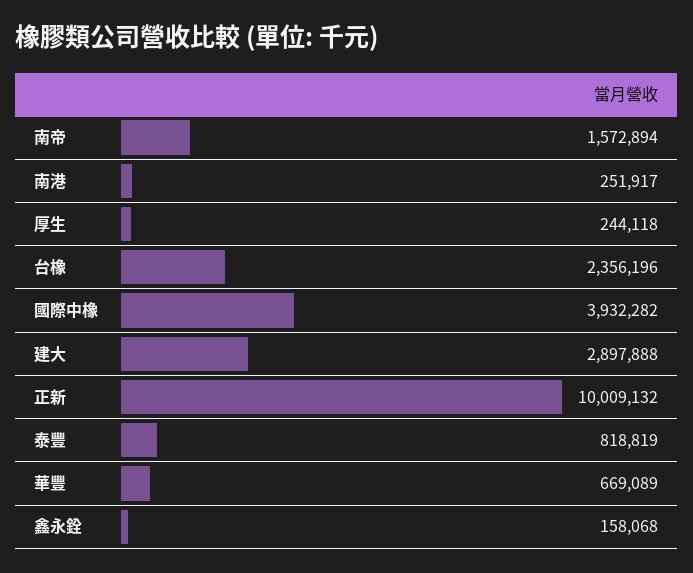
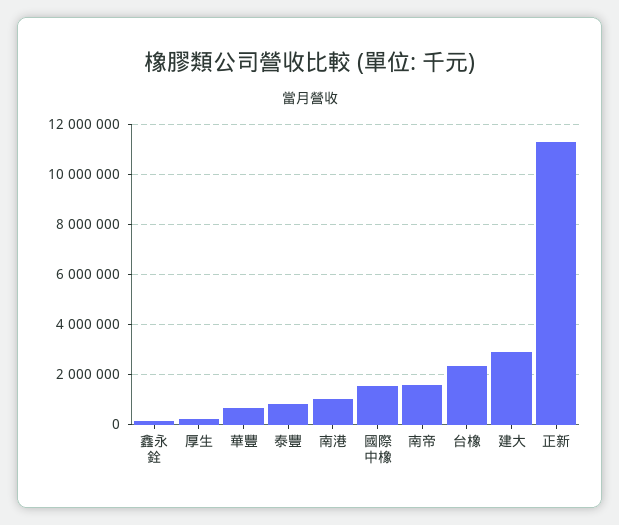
  {
    "南帝": 1572894,
-   "南港": 251917,
+   "南港": 1000000,
    "厚生": 244118,
    "台橡": 2356196,
-   "國際中橡": 3932282,
+   "國際中橡": 1500000,
    "建大": 2897888,
-   "正新": 10009132,
+   "正新": 11250000,
    "泰豐": 818819,
    "華豐": 669089,
    "鑫永銓": 158068
  }

